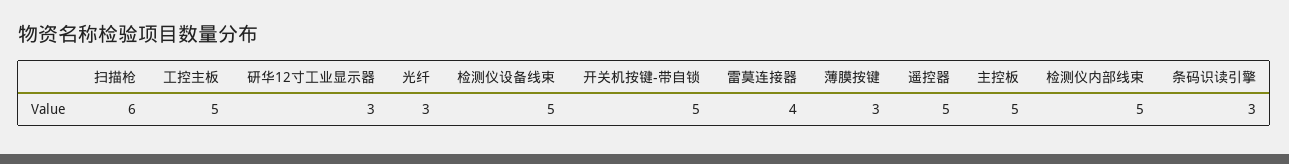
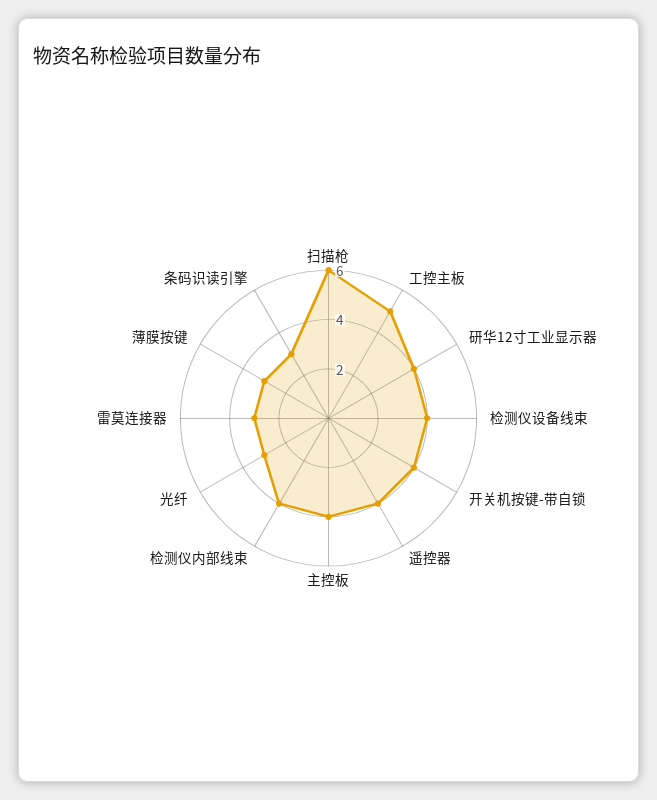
  {
    "扫描枪": 6,
    "工控主板": 5,
-   "研华12寸工业显示器": 3,
+   "研华12寸工业显示器": 4,
    "光纤": 3,
-   "检测仪设备线束": 5,
+   "检测仪设备线束": 4,
-   "开关机按键-带自锁": 5,
+   "开关机按键-带自锁": 4,
-   "雷莫连接器": 4,
+   "雷莫连接器": 3,
    "薄膜按键": 3,
-   "遥控器": 5,
+   "遥控器": 4,
-   "主控板": 5,
+   "主控板": 4,
-   "检测仪内部线束": 5,
+   "检测仪内部线束": 4,
    "条码识读引擎": 3
  }

